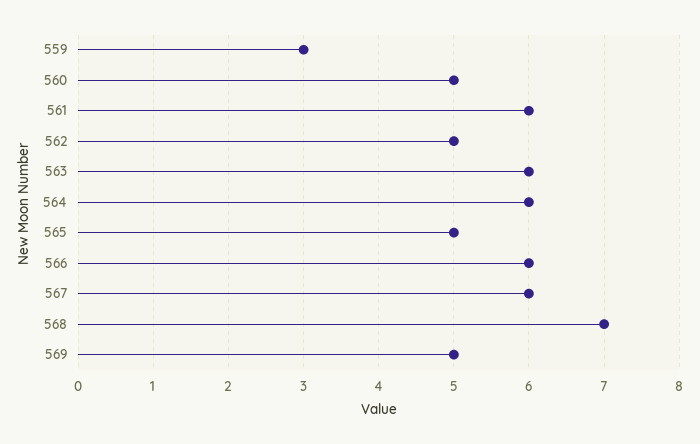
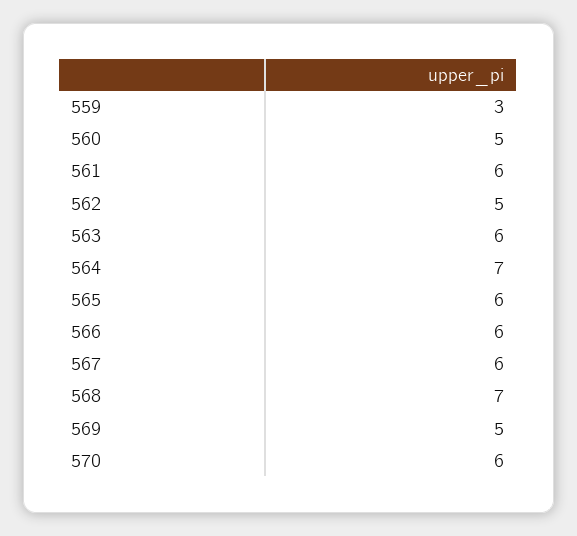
  {
    "559": 3,
    "560": 5,
    "561": 6,
    "562": 5,
    "563": 6,
-   "564": 6,
+   "564": 7,
-   "565": 5,
+   "565": 6,
    "566": 6,
    "567": 6,
    "568": 7,
-   "569": 5
+   "569": 5,
+   "570": 6
  }

